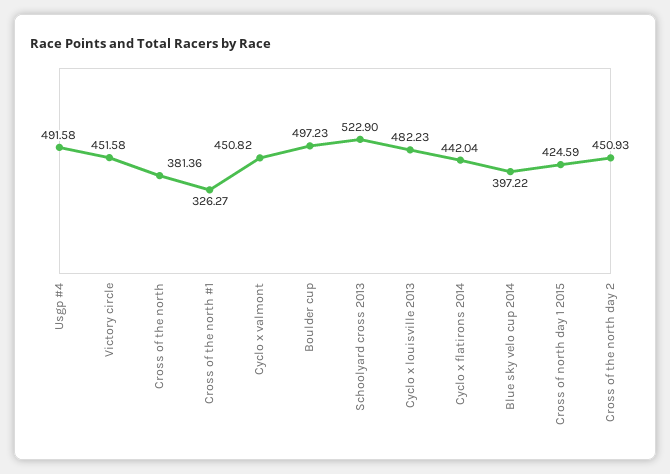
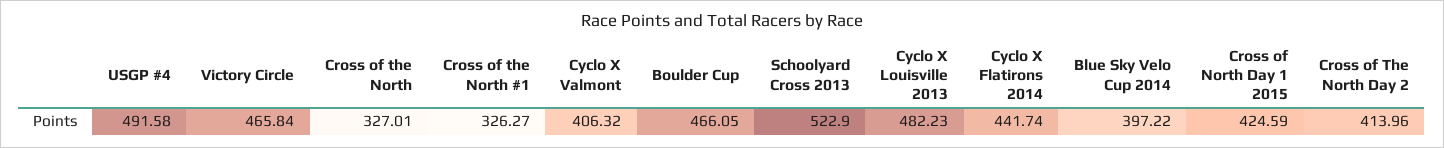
  {
    "Usgp #4": 491.58,
-   "Victory circle": 451.58,
+   "Victory circle": 465.84,
-   "Cross of the north": 381.36,
+   "Cross of the north": 327.01,
    "Cross of the north #1": 326.27,
-   "Cyclo x valmont": 450.82,
+   "Cyclo x valmont": 406.32,
-   "Boulder cup": 497.23,
+   "Boulder cup": 466.05,
    "Schoolyard cross 2013": 522.9,
    "Cyclo x louisville 2013": 482.23,
-   "Cyclo x flatirons 2014": 442.04,
+   "Cyclo x flatirons 2014": 441.74,
    "Blue sky velo cup 2014": 397.22,
    "Cross of north day 1 2015": 424.59,
-   "Cross of the north day 2": 450.93
+   "Cross of the north day 2": 413.96
  }

